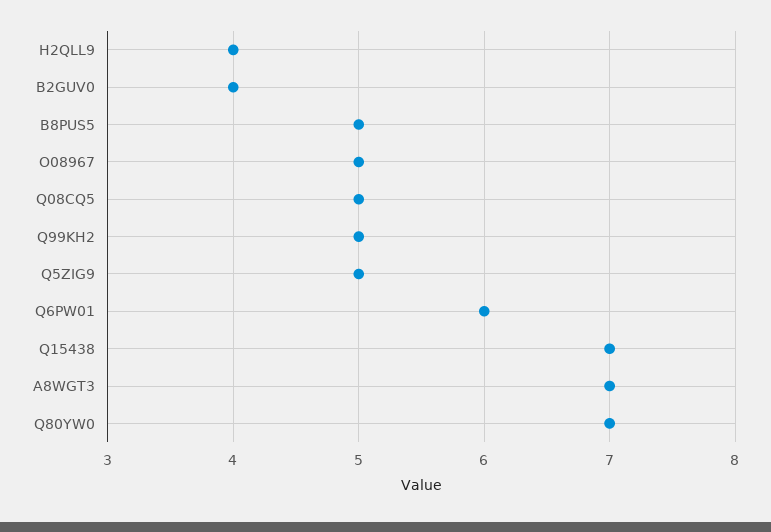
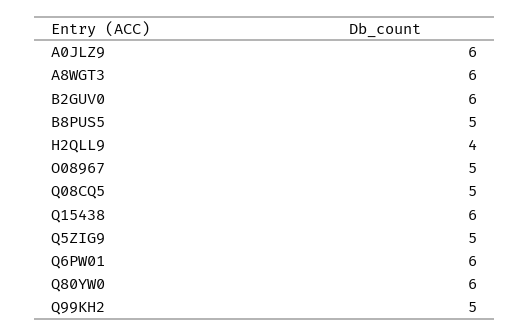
  {
    "H2QLL9": 4,
-   "B2GUV0": 4,
+   "B2GUV0": 6,
    "B8PUS5": 5,
    "O08967": 5,
    "Q08CQ5": 5,
    "Q99KH2": 5,
    "Q5ZIG9": 5,
    "Q6PW01": 6,
-   "Q15438": 7,
+   "Q15438": 6,
-   "A8WGT3": 7,
+   "A8WGT3": 6,
-   "Q80YW0": 7
+   "Q80YW0": 6,
+   "A0JLZ9": 6
  }

